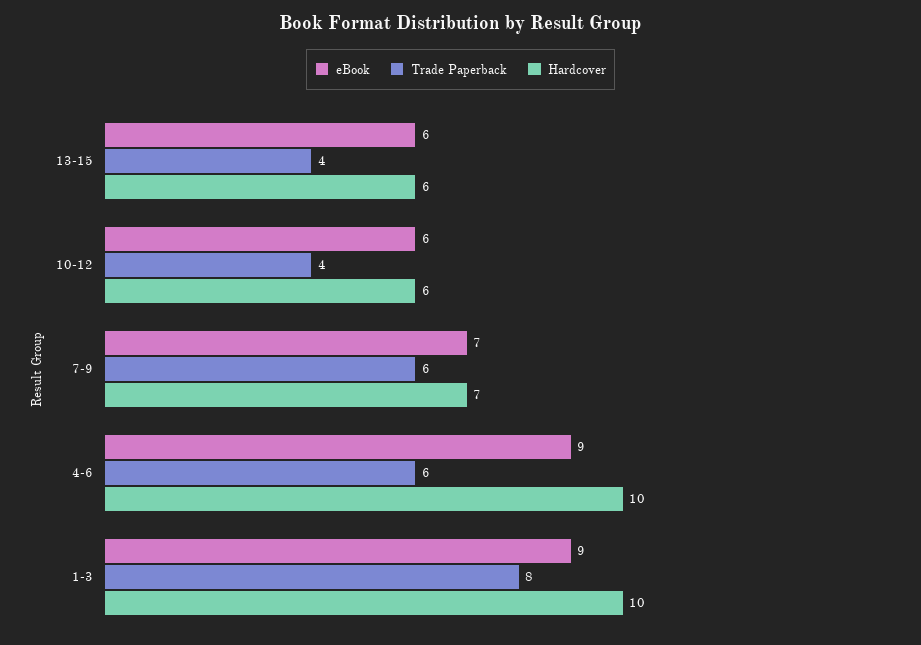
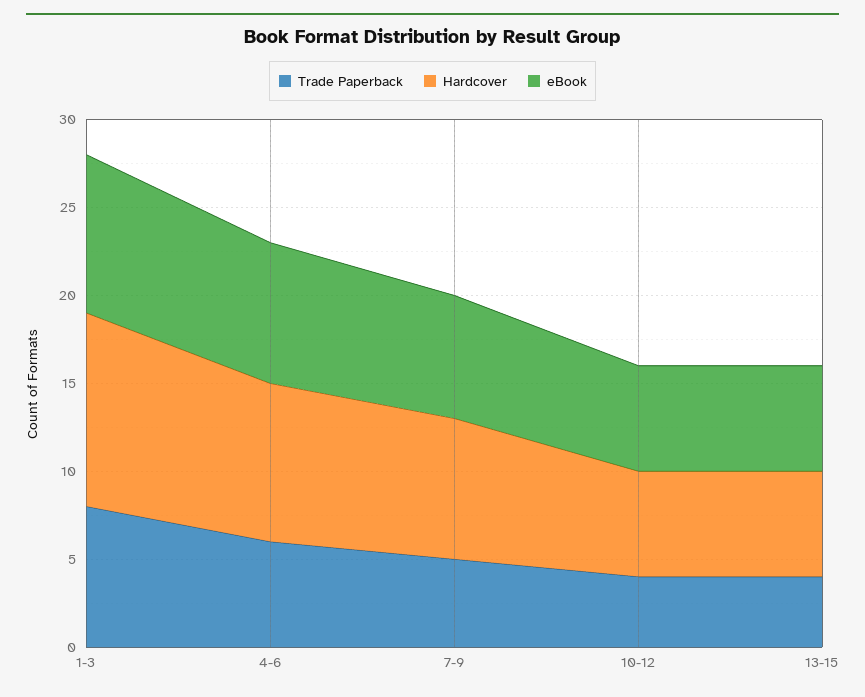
  {
    "eBook": {
      "13-15": 6,
      "10-12": 6,
      "7-9": 7,
-     "4-6": 9,
+     "4-6": 8,
      "1-3": 9
    },
    "Trade Paperback": {
      "13-15": 4,
      "10-12": 4,
-     "7-9": 6,
+     "7-9": 5,
      "4-6": 6,
      "1-3": 8
    },
    "Hardcover": {
      "13-15": 6,
      "10-12": 6,
-     "7-9": 7,
+     "7-9": 8,
-     "4-6": 10,
+     "4-6": 9,
-     "1-3": 10
+     "1-3": 11
    }
  }

